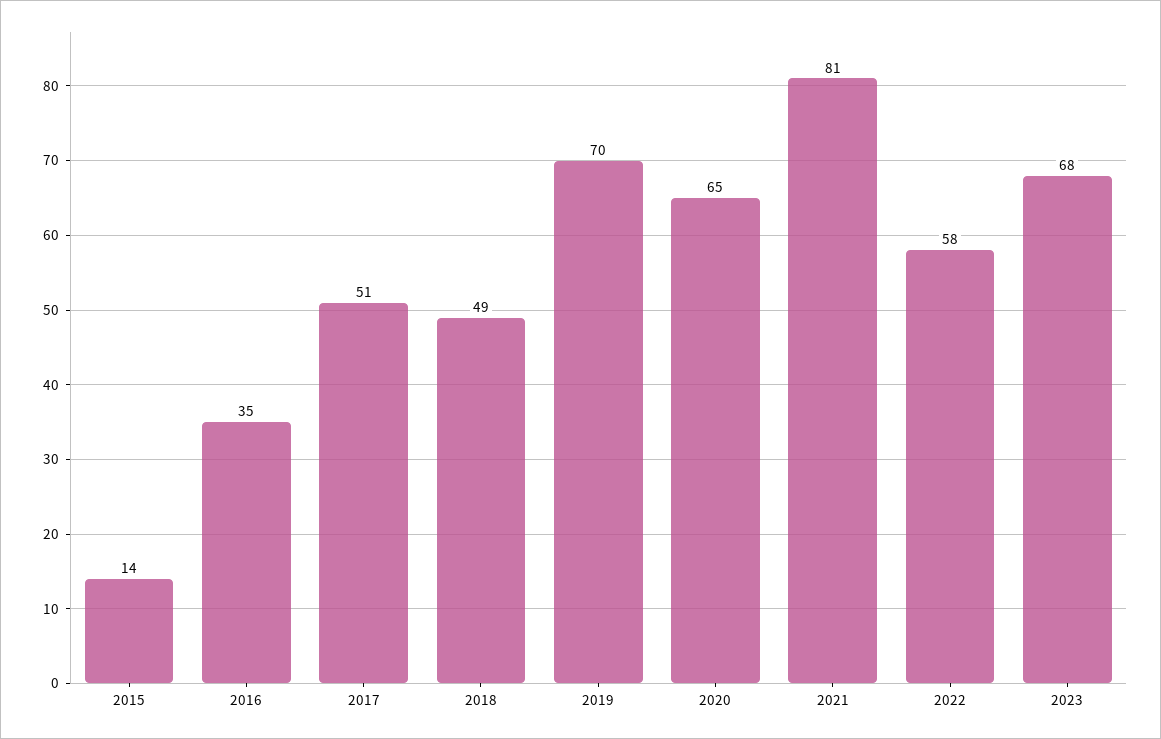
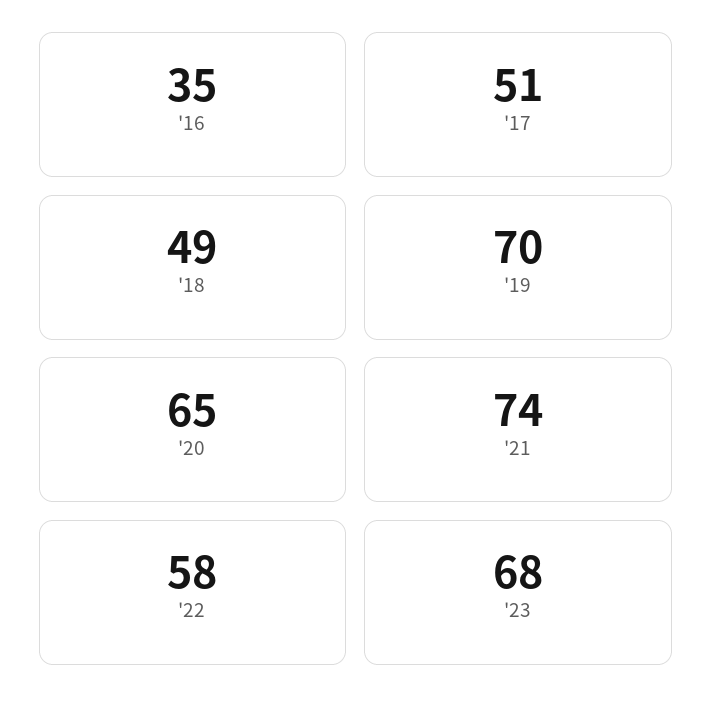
  {
-   "2015": 14,
    "2016": 35,
    "2017": 51,
    "2018": 49,
    "2019": 70,
    "2020": 65,
-   "2021": 81,
+   "2021": 74,
    "2022": 58,
    "2023": 68
  }

